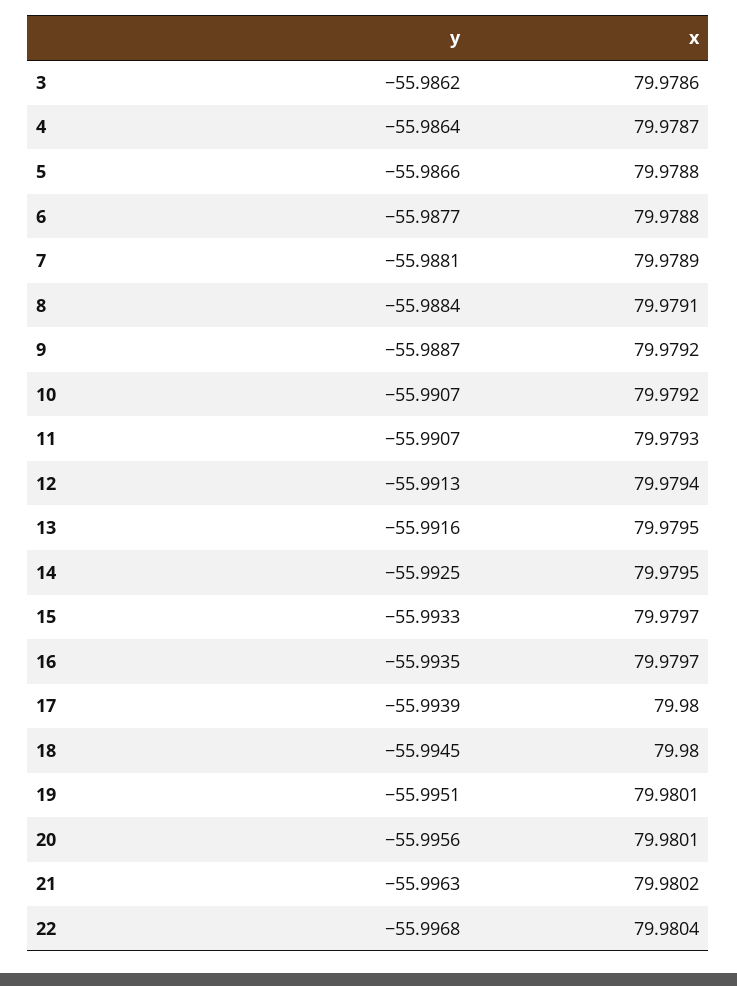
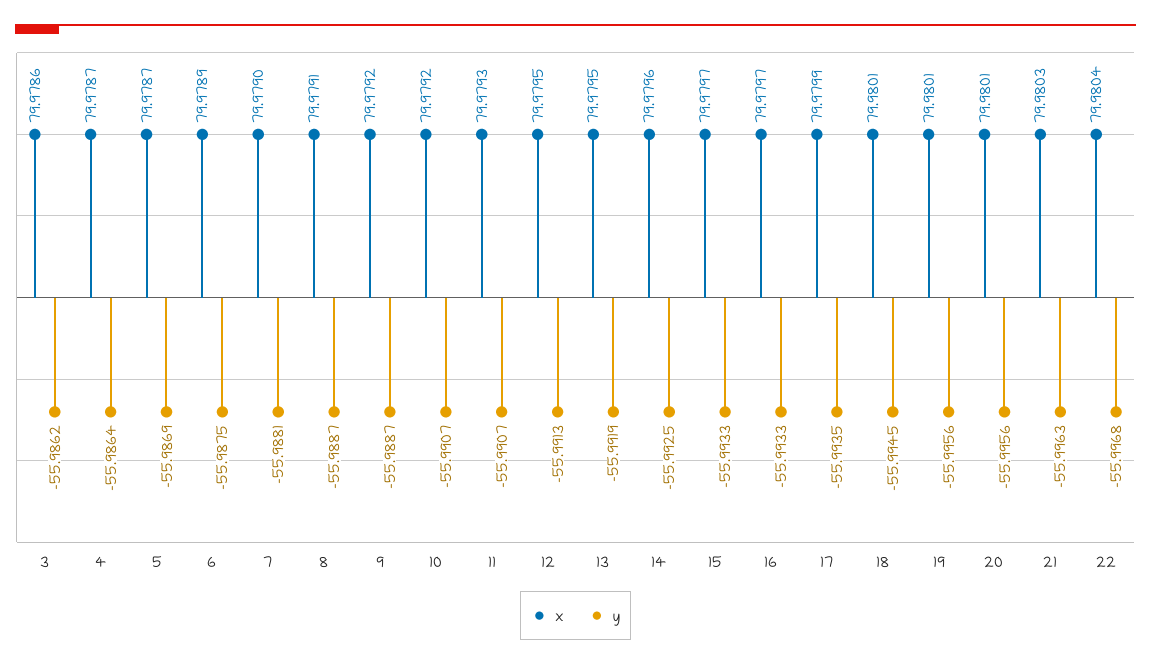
  {
    "y": {
      "3": -55.9862,
      "4": -55.9864,
-     "5": -55.9866,
+     "5": -55.9869,
-     "6": -55.9877,
+     "6": -55.9875,
      "7": -55.9881,
-     "8": -55.9884,
+     "8": -55.9887,
      "9": -55.9887,
      "10": -55.9907,
      "11": -55.9907,
      "12": -55.9913,
-     "13": -55.9916,
+     "13": -55.9919,
      "14": -55.9925,
      "15": -55.9933,
-     "16": -55.9935,
+     "16": -55.9933,
-     "17": -55.9939,
+     "17": -55.9935,
      "18": -55.9945,
-     "19": -55.9951,
+     "19": -55.9956,
      "20": -55.9956,
      "21": -55.9963,
      "22": -55.9968
    },
    "x": {
      "3": 79.9786,
      "4": 79.9787,
-     "5": 79.9788,
+     "5": 79.9787,
-     "6": 79.9788,
+     "6": 79.9789,
-     "7": 79.9789,
+     "7": 79.979,
      "8": 79.9791,
      "9": 79.9792,
      "10": 79.9792,
      "11": 79.9793,
-     "12": 79.9794,
+     "12": 79.9795,
      "13": 79.9795,
-     "14": 79.9795,
+     "14": 79.9796,
      "15": 79.9797,
      "16": 79.9797,
-     "17": 79.98,
+     "17": 79.9799,
-     "18": 79.98,
+     "18": 79.9801,
      "19": 79.9801,
      "20": 79.9801,
-     "21": 79.9802,
+     "21": 79.9803,
      "22": 79.9804
    }
  }

